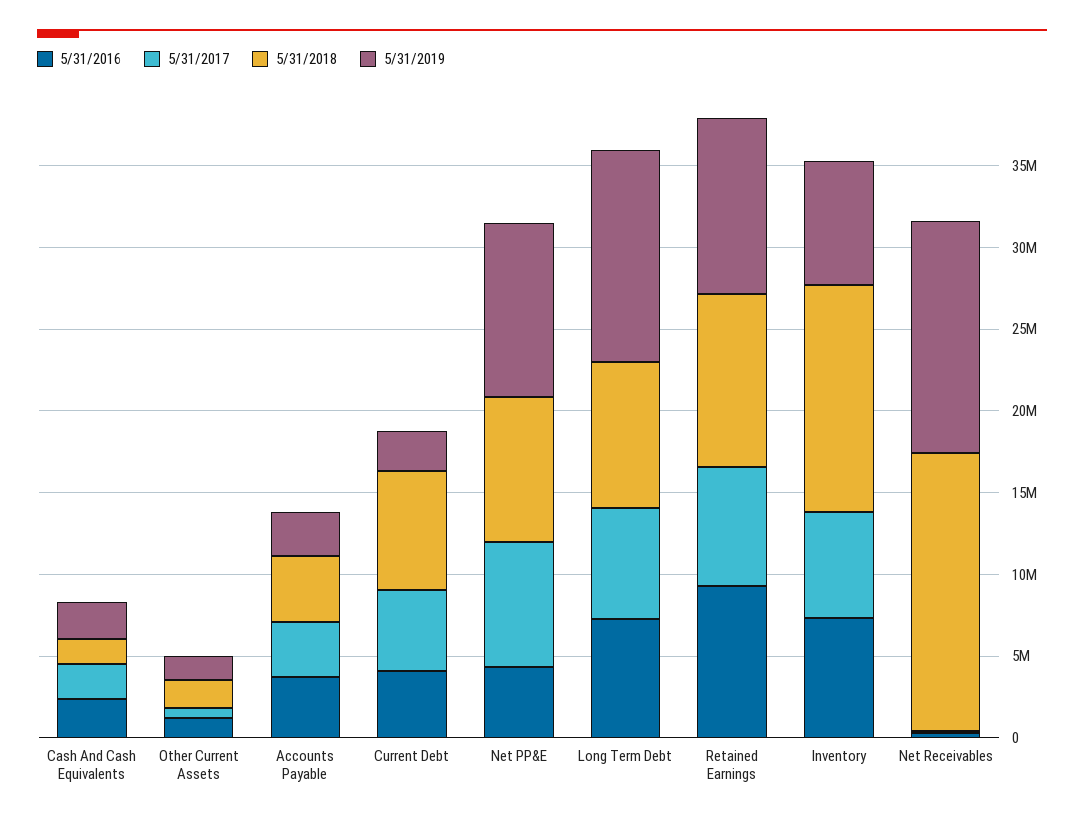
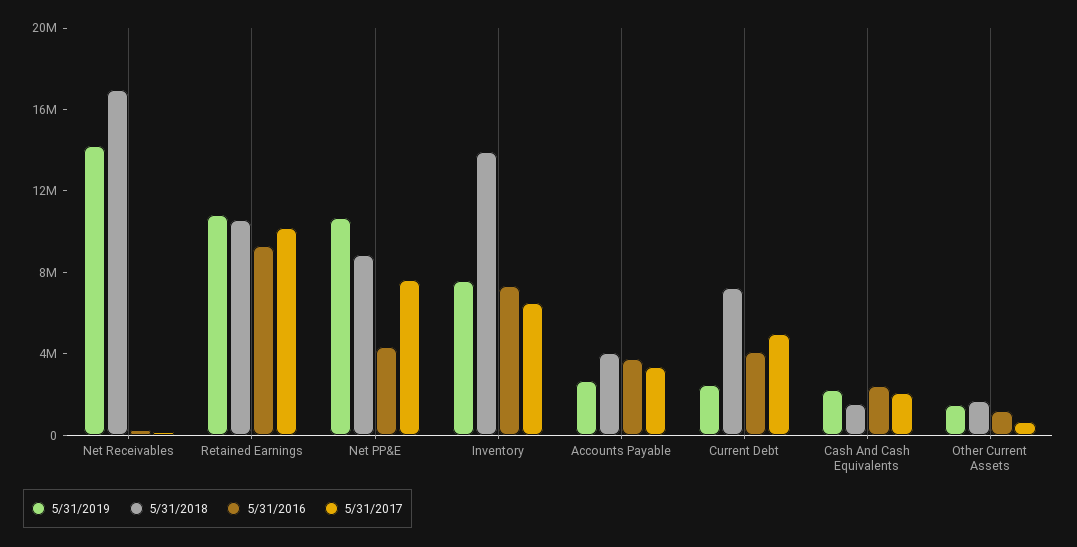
  {
    "5/31/2016": {
      "Cash And Cash Equivalents": 2000000,
      "Other Current Assets": 1000000,
      "Accounts Payable": 4000000,
      "Current Debt": 4000000,
      "Net PP&E": 4000000,
-     "Long Term Debt": 7000000,
      "Retained Earnings": 9000000,
      "Inventory": 7000000,
      "Net Receivables": 0
    },
    "5/31/2017": {
      "Cash And Cash Equivalents": 2000000,
      "Other Current Assets": 1000000,
      "Accounts Payable": 3000000,
      "Current Debt": 5000000,
      "Net PP&E": 8000000,
-     "Long Term Debt": 7000000,
-     "Retained Earnings": 7000000,
+     "Retained Earnings": 10000000,
      "Inventory": 6000000,
      "Net Receivables": 0
    },
    "5/31/2018": {
      "Cash And Cash Equivalents": 2000000,
      "Other Current Assets": 2000000,
      "Accounts Payable": 4000000,
      "Current Debt": 7000000,
      "Net PP&E": 9000000,
-     "Long Term Debt": 9000000,
      "Retained Earnings": 11000000,
      "Inventory": 14000000,
      "Net Receivables": 17000000
    },
    "5/31/2019": {
      "Cash And Cash Equivalents": 2000000,
      "Other Current Assets": 2000000,
      "Accounts Payable": 3000000,
      "Current Debt": 2000000,
      "Net PP&E": 11000000,
-     "Long Term Debt": 13000000,
      "Retained Earnings": 11000000,
      "Inventory": 8000000,
      "Net Receivables": 14000000
    }
  }

